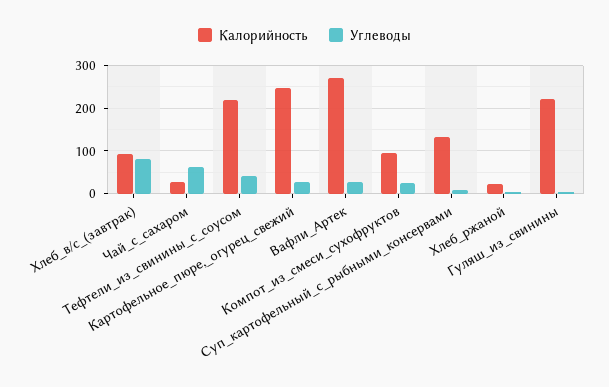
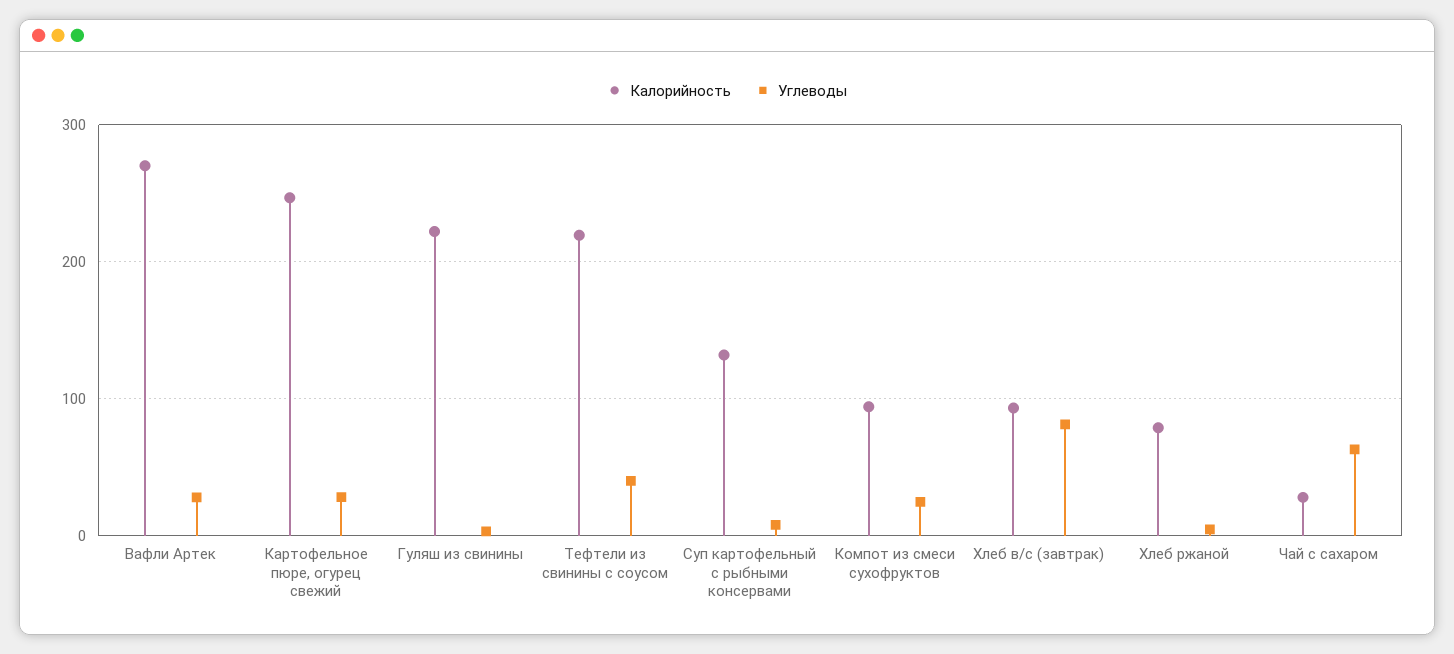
  {
    "Калорийность": {
      "Хлеб_в/с_(завтрак)": 90,
      "Чай_с_сахаром": 30,
      "Тефтели_из_свинины_с_соусом": 220,
      "Картофельное_пюре,_огурец_свежий": 250,
      "Вафли_Артек": 270,
      "Компот_из_смеси_сухофруктов": 90,
      "Суп_картофельный_с_рыбными_консервами": 130,
-     "Хлеб_ржаной": 20,
+     "Хлеб_ржаной": 80,
      "Гуляш_из_свинины": 220
    },
    "Углеводы": {
      "Хлеб_в/с_(завтрак)": 80,
      "Чай_с_сахаром": 60,
      "Тефтели_из_свинины_с_соусом": 40,
      "Картофельное_пюре,_огурец_свежий": 30,
      "Вафли_Артек": 30,
      "Компот_из_смеси_сухофруктов": 20,
      "Суп_картофельный_с_рыбными_консервами": 10,
      "Хлеб_ржаной": 0,
      "Гуляш_из_свинины": 0
    }
  }

